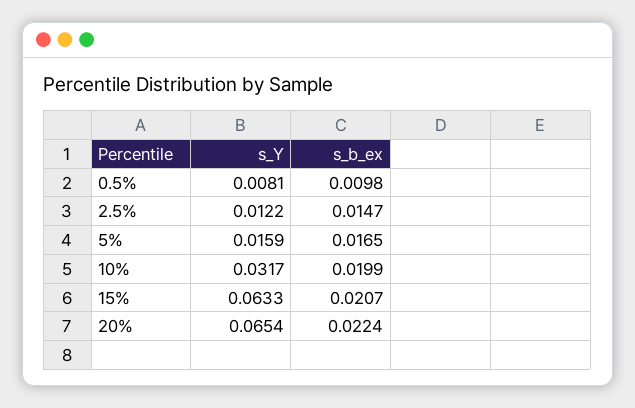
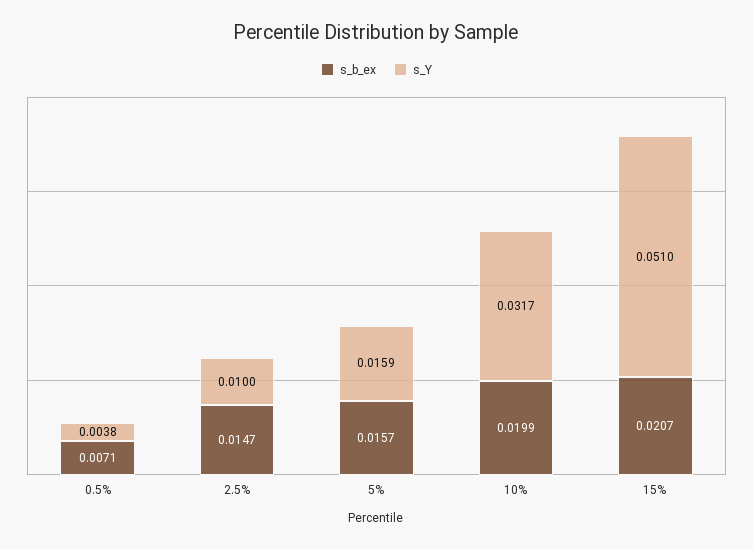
  {
    "s_Y": {
-     "0.5%": 0.0081,
+     "0.5%": 0.0038,
-     "2.5%": 0.0122,
+     "2.5%": 0.01,
      "5%": 0.0159,
      "10%": 0.0317,
-     "15%": 0.0633,
+     "15%": 0.051
-     "20%": 0.0654
    },
    "s_b_ex": {
-     "0.5%": 0.0098,
+     "0.5%": 0.0071,
      "2.5%": 0.0147,
-     "5%": 0.0165,
+     "5%": 0.0157,
      "10%": 0.0199,
-     "15%": 0.0207,
+     "15%": 0.0207
-     "20%": 0.0224
    }
  }

